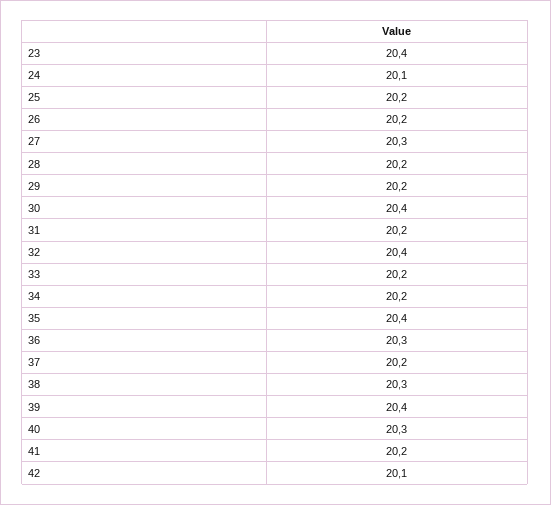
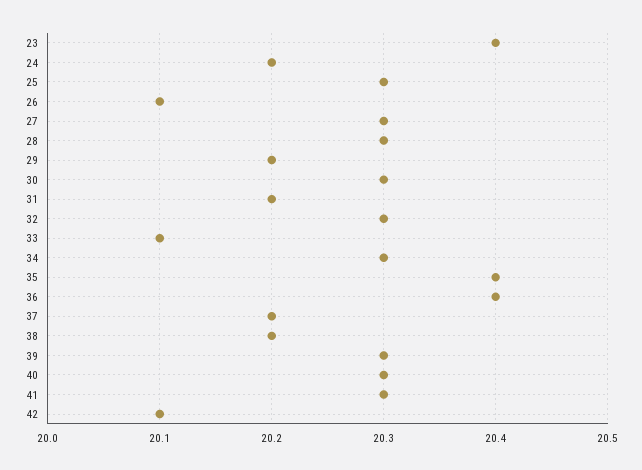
  {
    "23": 20.4,
-   "24": 20.1,
+   "24": 20.2,
-   "25": 20.2,
+   "25": 20.3,
-   "26": 20.2,
+   "26": 20.1,
    "27": 20.3,
-   "28": 20.2,
+   "28": 20.3,
    "29": 20.2,
-   "30": 20.4,
+   "30": 20.3,
    "31": 20.2,
-   "32": 20.4,
+   "32": 20.3,
-   "33": 20.2,
+   "33": 20.1,
-   "34": 20.2,
+   "34": 20.3,
    "35": 20.4,
-   "36": 20.3,
+   "36": 20.4,
    "37": 20.2,
-   "38": 20.3,
+   "38": 20.2,
-   "39": 20.4,
+   "39": 20.3,
    "40": 20.3,
-   "41": 20.2,
+   "41": 20.3,
    "42": 20.1
  }

